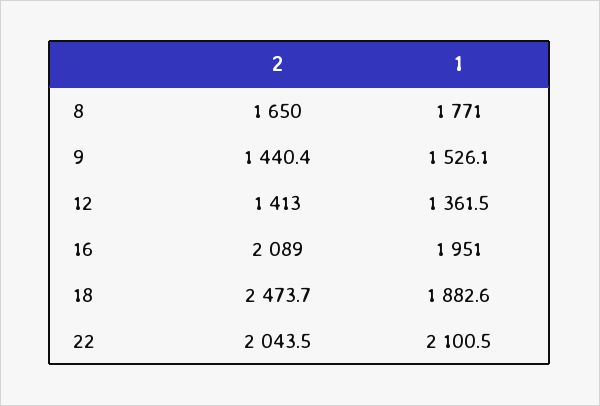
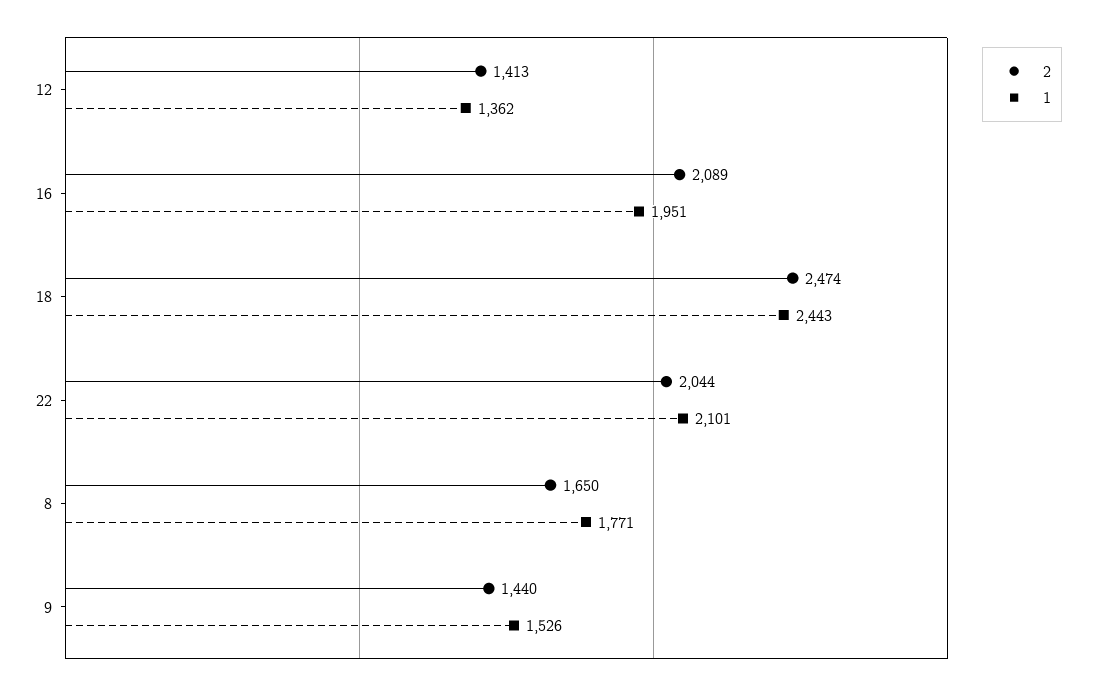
  {
    "2": {
      "8": 1650,
      "9": 1440.4,
      "12": 1413,
      "16": 2089,
      "18": 2473.7,
      "22": 2043.5
    },
    "1": {
      "8": 1771,
      "9": 1526.1,
      "12": 1361.5,
      "16": 1951,
-     "18": 1882.6,
+     "18": 2443,
      "22": 2100.5
    }
  }

